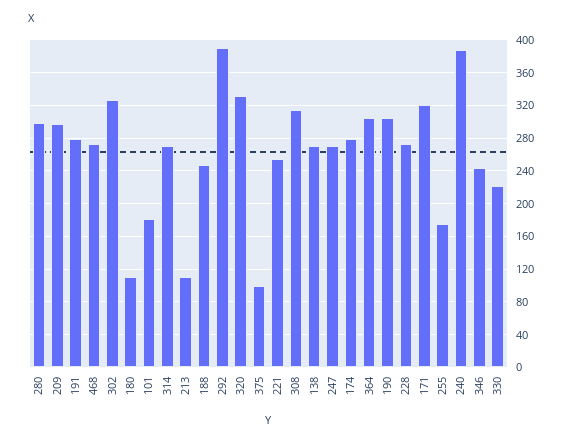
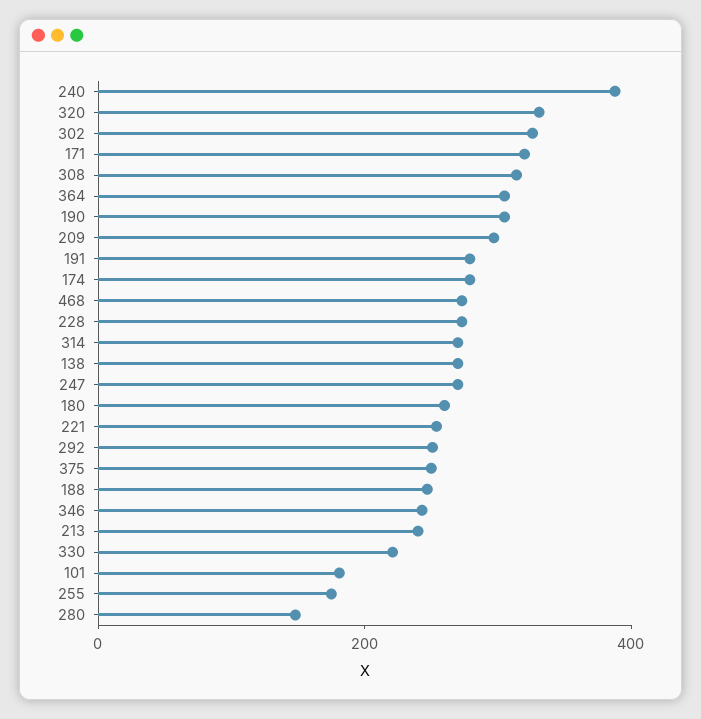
  {
-   "280": 300,
+   "280": 150,
    "209": 300,
    "191": 280,
    "468": 270,
    "302": 330,
-   "180": 110,
+   "180": 250,
    "101": 180,
    "314": 270,
-   "213": 110,
+   "213": 250,
    "188": 250,
-   "292": 390,
+   "292": 250,
    "320": 330,
-   "375": 100,
+   "375": 250,
    "221": 250,
    "308": 310,
    "138": 270,
    "247": 270,
    "174": 280,
    "364": 310,
    "190": 310,
    "228": 270,
    "171": 320,
    "255": 180,
    "240": 390,
    "346": 240,
    "330": 220
  }

